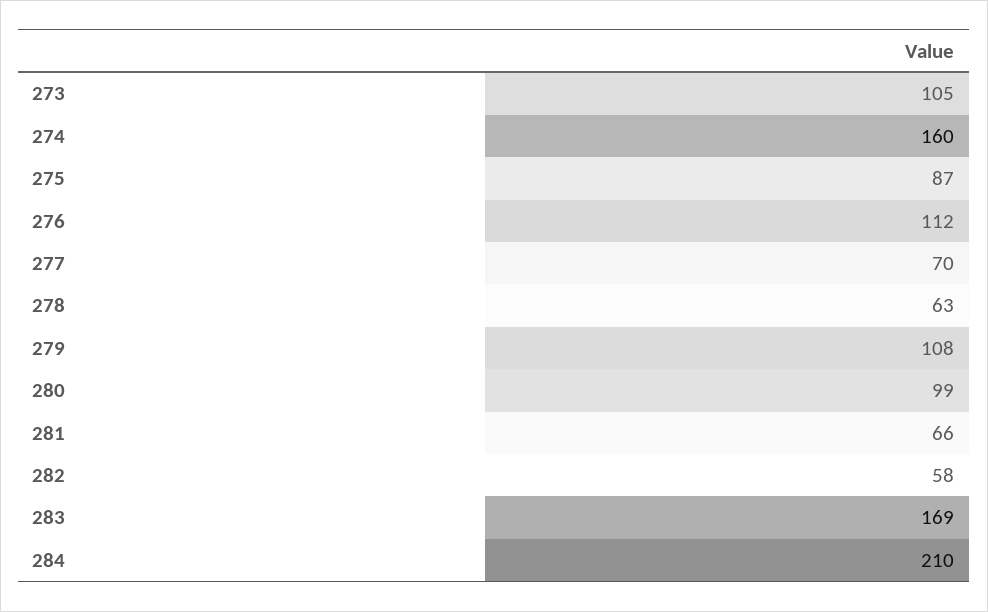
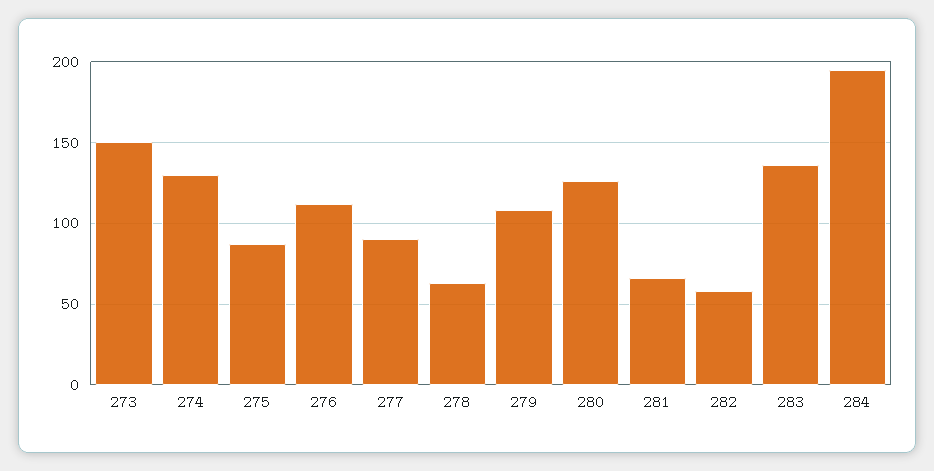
  {
-   "273": 105,
+   "273": 150,
-   "274": 160,
+   "274": 130,
    "275": 87,
    "276": 112,
-   "277": 70,
+   "277": 90,
    "278": 63,
    "279": 108,
-   "280": 99,
+   "280": 125,
    "281": 66,
    "282": 58,
-   "283": 169,
+   "283": 135,
-   "284": 210
+   "284": 195
  }

